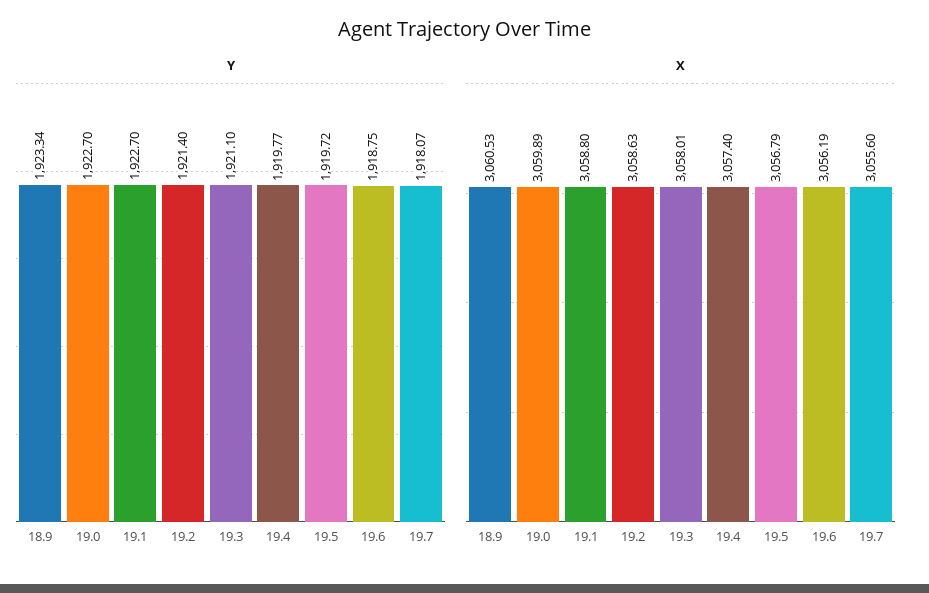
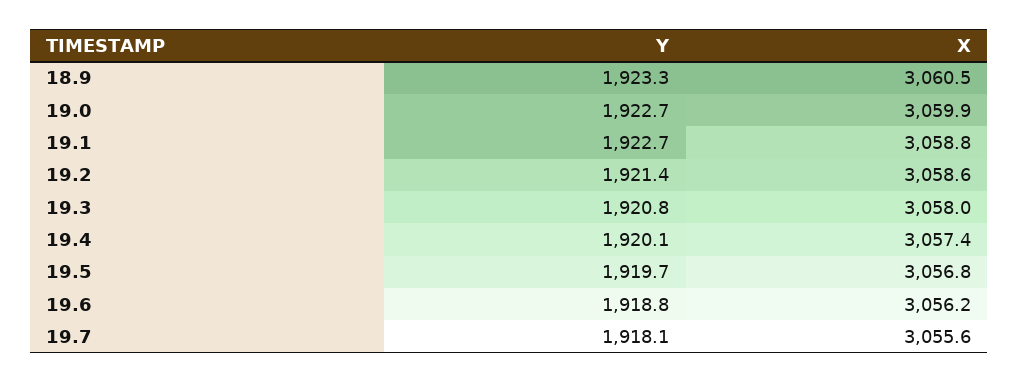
  {
    "Y": {
      "18.9": 1923.34,
      "19.0": 1922.7,
      "19.1": 1922.7,
      "19.2": 1921.4,
-     "19.3": 1921.1,
+     "19.3": 1920.8,
-     "19.4": 1919.77,
+     "19.4": 1920.1,
      "19.5": 1919.72,
      "19.6": 1918.75,
      "19.7": 1918.07
    },
    "X": {
      "18.9": 3060.53,
      "19.0": 3059.89,
      "19.1": 3058.8,
      "19.2": 3058.63,
      "19.3": 3058.01,
      "19.4": 3057.4,
      "19.5": 3056.79,
      "19.6": 3056.19,
      "19.7": 3055.6
    }
  }

